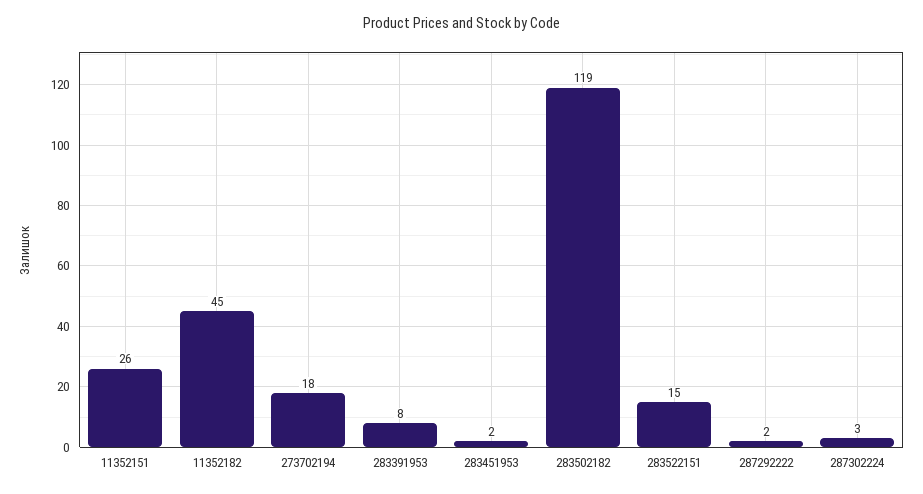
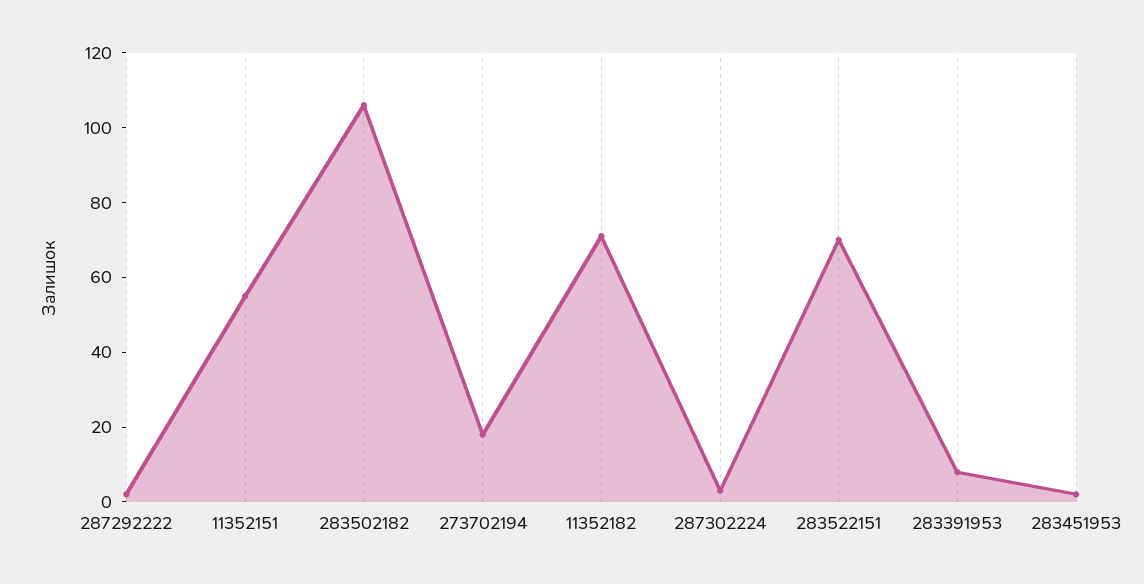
  {
-   "11352151": 26,
+   "11352151": 55,
-   "11352182": 45,
+   "11352182": 70,
    "273702194": 18,
    "283391953": 8,
    "283451953": 2,
-   "283502182": 119,
+   "283502182": 105,
-   "283522151": 15,
+   "283522151": 70,
    "287292222": 2,
    "287302224": 3
  }

